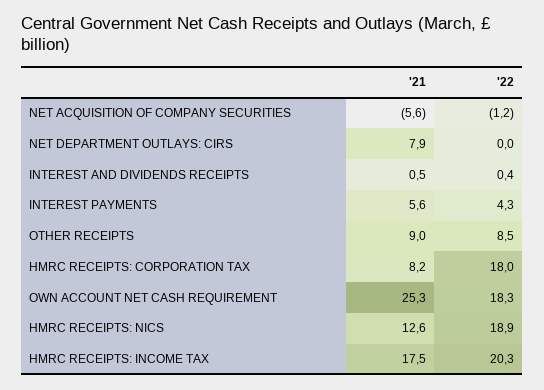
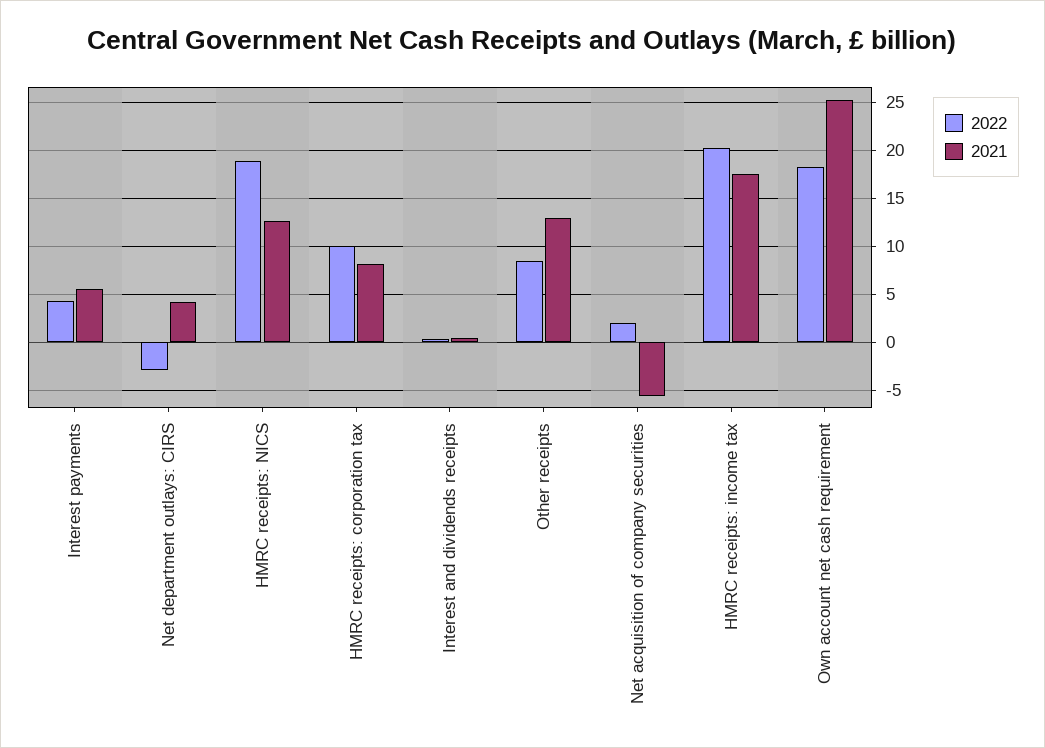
  {
    "'21": {
      "NET ACQUISITION OF COMPANY SECURITIES": -5.6,
-     "NET DEPARTMENT OUTLAYS: CIRS": 7.9,
+     "NET DEPARTMENT OUTLAYS: CIRS": 4,
      "INTEREST AND DIVIDENDS RECEIPTS": 0.5,
      "INTEREST PAYMENTS": 5.6,
-     "OTHER RECEIPTS": 9,
+     "OTHER RECEIPTS": 13,
      "HMRC RECEIPTS: CORPORATION TAX": 8.2,
      "OWN ACCOUNT NET CASH REQUIREMENT": 25.3,
      "HMRC RECEIPTS: NICS": 12.6,
      "HMRC RECEIPTS: INCOME TAX": 17.5
    },
    "'22": {
-     "NET ACQUISITION OF COMPANY SECURITIES": -1.2,
+     "NET ACQUISITION OF COMPANY SECURITIES": 2,
-     "NET DEPARTMENT OUTLAYS: CIRS": 0,
+     "NET DEPARTMENT OUTLAYS: CIRS": -3,
      "INTEREST AND DIVIDENDS RECEIPTS": 0.4,
      "INTEREST PAYMENTS": 4.3,
      "OTHER RECEIPTS": 8.5,
-     "HMRC RECEIPTS: CORPORATION TAX": 18,
+     "HMRC RECEIPTS: CORPORATION TAX": 10,
      "OWN ACCOUNT NET CASH REQUIREMENT": 18.3,
      "HMRC RECEIPTS: NICS": 18.9,
      "HMRC RECEIPTS: INCOME TAX": 20.3
    }
  }

